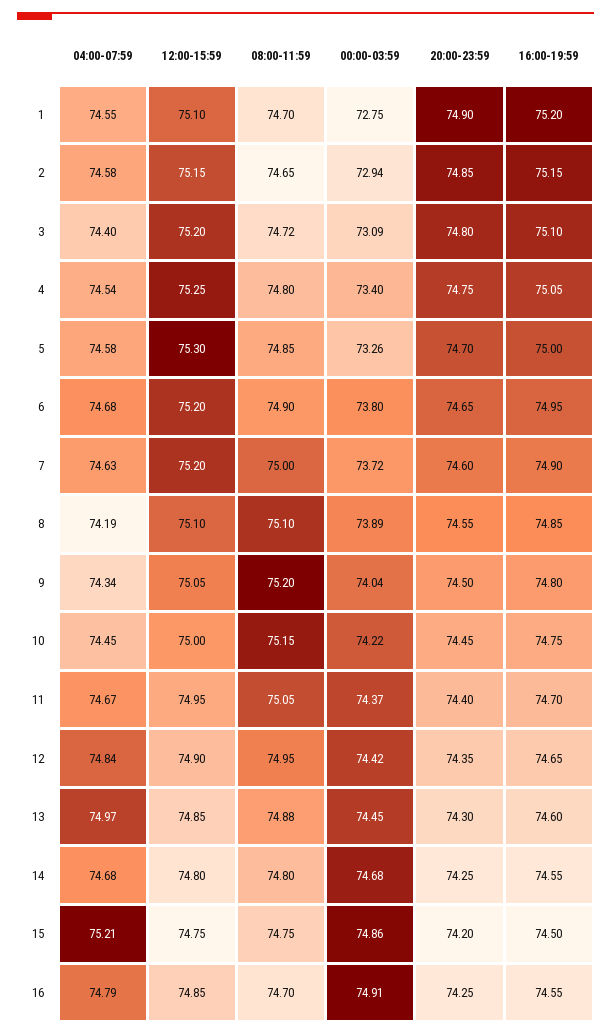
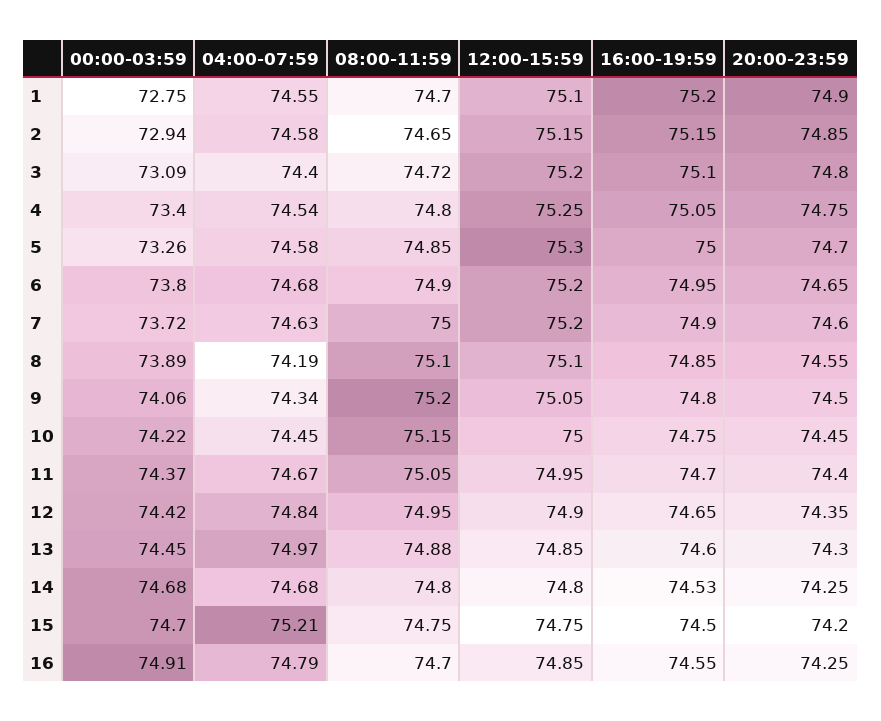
  {
    "04:00-07:59": {
      "1": 74.55,
      "2": 74.58,
      "3": 74.4,
      "4": 74.54,
      "5": 74.58,
      "6": 74.68,
      "7": 74.63,
      "8": 74.19,
      "9": 74.34,
      "10": 74.45,
      "11": 74.67,
      "12": 74.84,
      "13": 74.97,
      "14": 74.68,
      "15": 75.21,
      "16": 74.79
    },
    "12:00-15:59": {
      "1": 75.1,
      "2": 75.15,
      "3": 75.2,
      "4": 75.25,
      "5": 75.3,
      "6": 75.2,
      "7": 75.2,
      "8": 75.1,
      "9": 75.05,
      "10": 75,
      "11": 74.95,
      "12": 74.9,
      "13": 74.85,
      "14": 74.8,
      "15": 74.75,
      "16": 74.85
    },
    "08:00-11:59": {
      "1": 74.7,
      "2": 74.65,
      "3": 74.72,
      "4": 74.8,
      "5": 74.85,
      "6": 74.9,
      "7": 75,
      "8": 75.1,
      "9": 75.2,
      "10": 75.15,
      "11": 75.05,
      "12": 74.95,
      "13": 74.88,
      "14": 74.8,
      "15": 74.75,
      "16": 74.7
    },
    "00:00-03:59": {
      "1": 72.75,
      "2": 72.94,
      "3": 73.09,
      "4": 73.4,
      "5": 73.26,
      "6": 73.8,
      "7": 73.72,
      "8": 73.89,
-     "9": 74.04,
+     "9": 74.06,
      "10": 74.22,
      "11": 74.37,
      "12": 74.42,
      "13": 74.45,
      "14": 74.68,
-     "15": 74.86,
+     "15": 74.7,
      "16": 74.91
    },
    "20:00-23:59": {
      "1": 74.9,
      "2": 74.85,
      "3": 74.8,
      "4": 74.75,
      "5": 74.7,
      "6": 74.65,
      "7": 74.6,
      "8": 74.55,
      "9": 74.5,
      "10": 74.45,
      "11": 74.4,
      "12": 74.35,
      "13": 74.3,
      "14": 74.25,
      "15": 74.2,
      "16": 74.25
    },
    "16:00-19:59": {
      "1": 75.2,
      "2": 75.15,
      "3": 75.1,
      "4": 75.05,
      "5": 75,
      "6": 74.95,
      "7": 74.9,
      "8": 74.85,
      "9": 74.8,
      "10": 74.75,
      "11": 74.7,
      "12": 74.65,
      "13": 74.6,
-     "14": 74.55,
+     "14": 74.53,
      "15": 74.5,
      "16": 74.55
    }
  }

